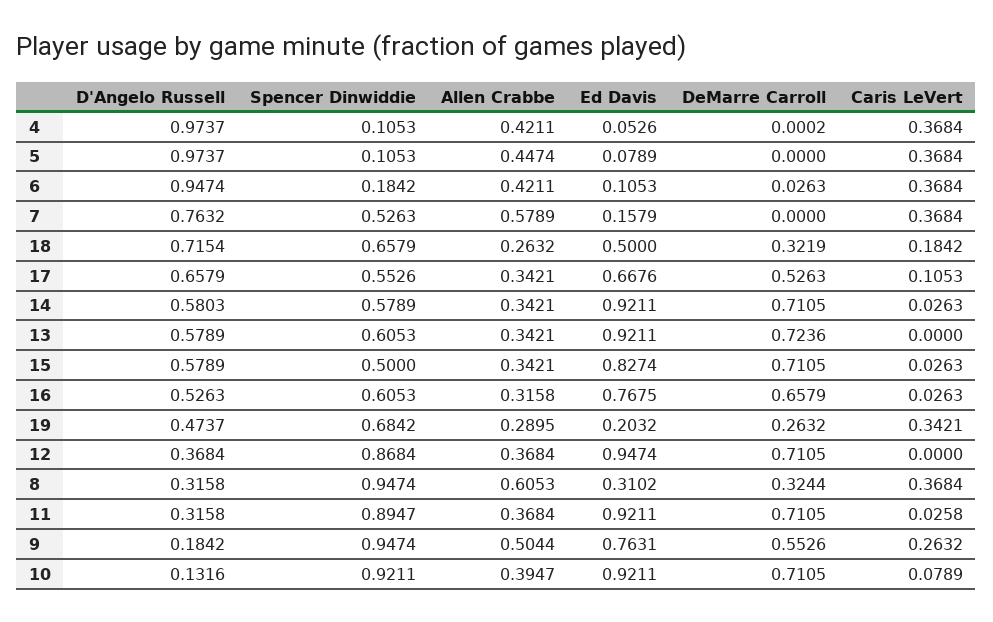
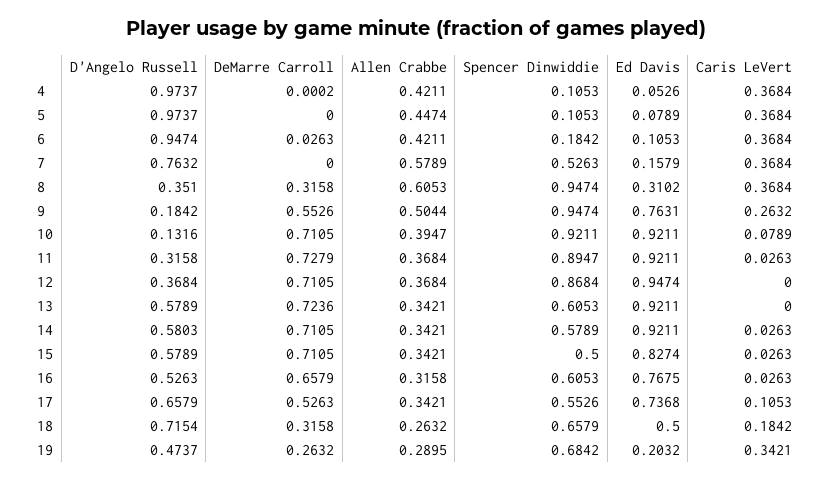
  {
    "D'Angelo Russell": {
      "4": 0.9737,
      "5": 0.9737,
      "6": 0.9474,
      "7": 0.7632,
      "18": 0.7154,
      "17": 0.6579,
      "14": 0.5803,
      "13": 0.5789,
      "15": 0.5789,
      "16": 0.5263,
      "19": 0.4737,
      "12": 0.3684,
-     "8": 0.3158,
+     "8": 0.351,
      "11": 0.3158,
      "9": 0.1842,
      "10": 0.1316
    },
    "Spencer Dinwiddie": {
      "4": 0.1053,
      "5": 0.1053,
      "6": 0.1842,
      "7": 0.5263,
      "18": 0.6579,
      "17": 0.5526,
      "14": 0.5789,
      "13": 0.6053,
      "15": 0.5,
      "16": 0.6053,
      "19": 0.6842,
      "12": 0.8684,
      "8": 0.9474,
      "11": 0.8947,
      "9": 0.9474,
      "10": 0.9211
    },
    "Allen Crabbe": {
      "4": 0.4211,
      "5": 0.4474,
      "6": 0.4211,
      "7": 0.5789,
      "18": 0.2632,
      "17": 0.3421,
      "14": 0.3421,
      "13": 0.3421,
      "15": 0.3421,
      "16": 0.3158,
      "19": 0.2895,
      "12": 0.3684,
      "8": 0.6053,
      "11": 0.3684,
      "9": 0.5044,
      "10": 0.3947
    },
    "Ed Davis": {
      "4": 0.0526,
      "5": 0.0789,
      "6": 0.1053,
      "7": 0.1579,
      "18": 0.5,
-     "17": 0.6676,
+     "17": 0.7368,
      "14": 0.9211,
      "13": 0.9211,
      "15": 0.8274,
      "16": 0.7675,
      "19": 0.2032,
      "12": 0.9474,
      "8": 0.3102,
      "11": 0.9211,
      "9": 0.7631,
      "10": 0.9211
    },
    "DeMarre Carroll": {
      "4": 0.0002,
      "5": 0,
      "6": 0.0263,
      "7": 0,
-     "18": 0.3219,
+     "18": 0.3158,
      "17": 0.5263,
      "14": 0.7105,
      "13": 0.7236,
      "15": 0.7105,
      "16": 0.6579,
      "19": 0.2632,
      "12": 0.7105,
-     "8": 0.3244,
+     "8": 0.3158,
-     "11": 0.7105,
+     "11": 0.7279,
      "9": 0.5526,
      "10": 0.7105
    },
    "Caris LeVert": {
      "4": 0.3684,
      "5": 0.3684,
      "6": 0.3684,
      "7": 0.3684,
      "18": 0.1842,
      "17": 0.1053,
      "14": 0.0263,
      "13": 0,
      "15": 0.0263,
      "16": 0.0263,
      "19": 0.3421,
      "12": 0,
      "8": 0.3684,
-     "11": 0.0258,
+     "11": 0.0263,
      "9": 0.2632,
      "10": 0.0789
    }
  }

